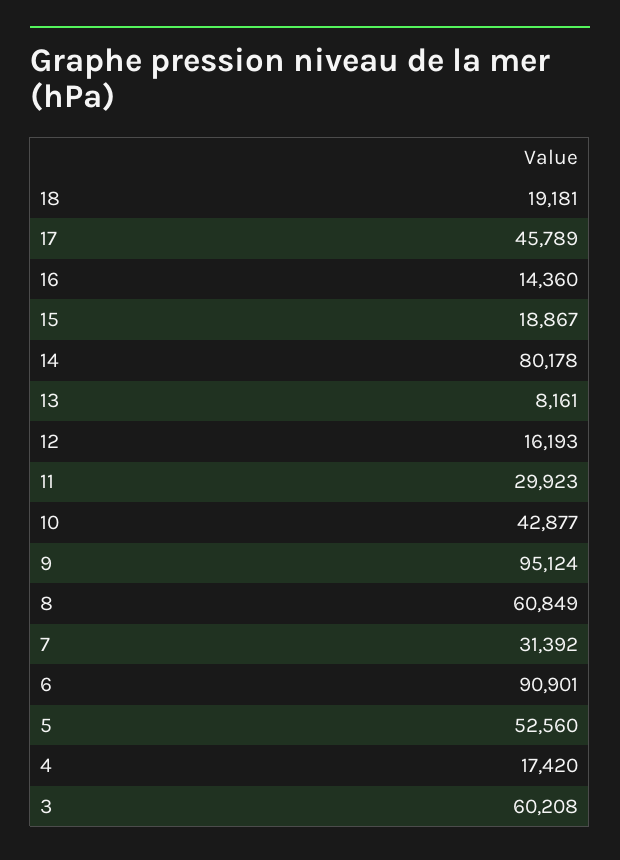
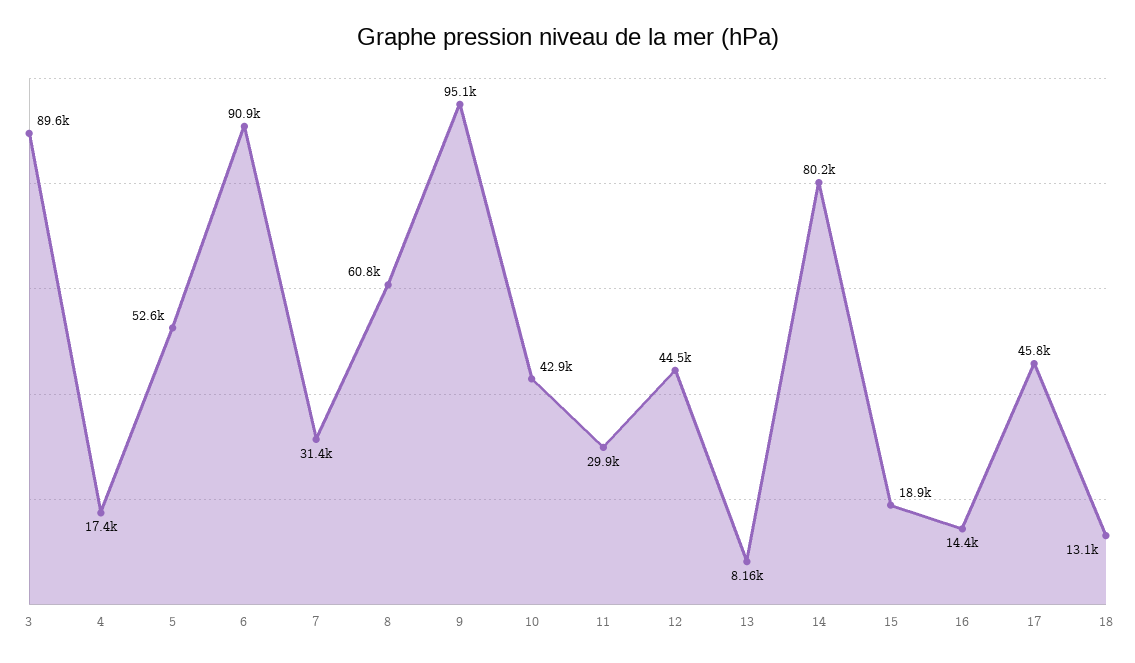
  {
-   "18": 19181,
+   "18": 13100,
    "17": 45789,
    "16": 14360,
    "15": 18867,
    "14": 80178,
    "13": 8161,
-   "12": 16193,
+   "12": 44500,
    "11": 29923,
    "10": 42877,
    "9": 95124,
    "8": 60849,
    "7": 31392,
    "6": 90901,
    "5": 52560,
    "4": 17420,
-   "3": 60208
+   "3": 89600
  }

